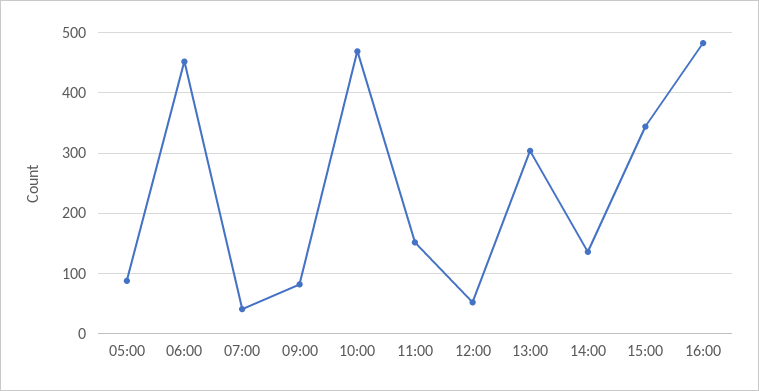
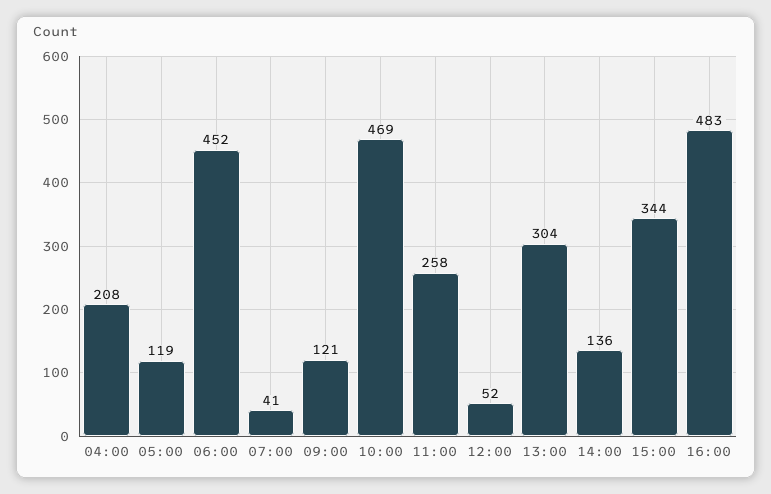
  {
-   "05:00": 90,
+   "05:00": 119,
    "06:00": 452,
    "07:00": 41,
-   "09:00": 80,
+   "09:00": 121,
    "10:00": 469,
-   "11:00": 150,
+   "11:00": 258,
    "12:00": 52,
    "13:00": 304,
    "14:00": 136,
    "15:00": 344,
-   "16:00": 483
+   "16:00": 483,
+   "04:00": 208
  }

